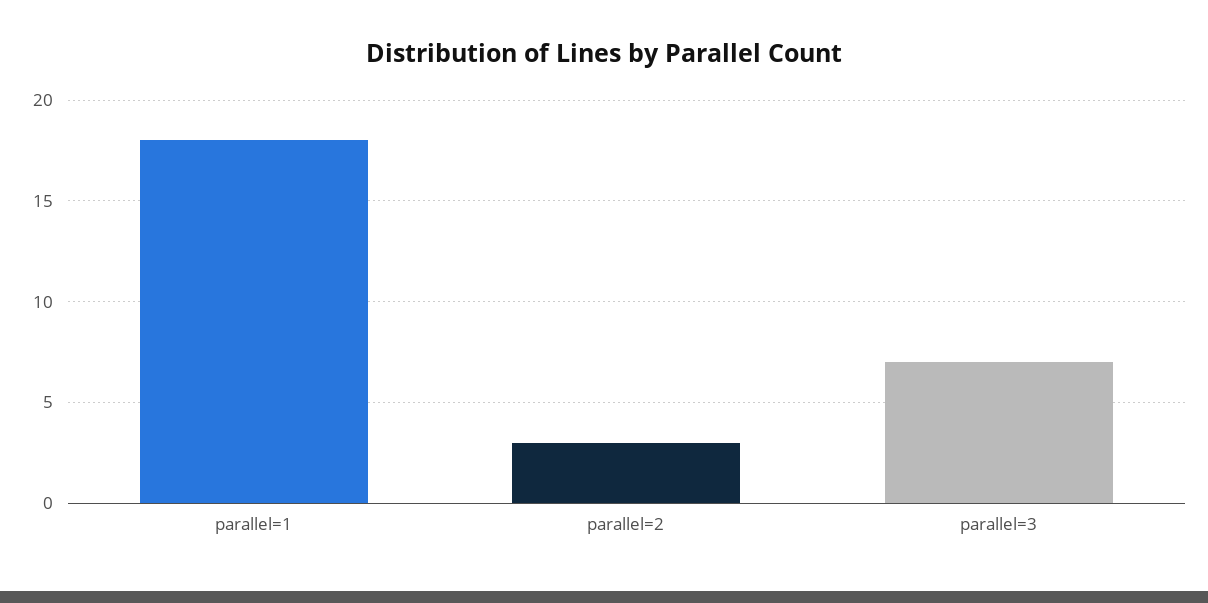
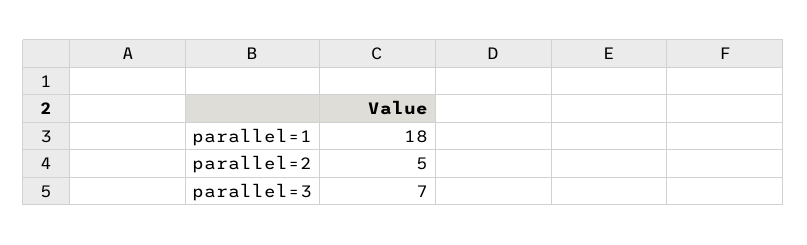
  {
    "parallel=1": 18,
-   "parallel=2": 3,
+   "parallel=2": 5,
    "parallel=3": 7
  }

